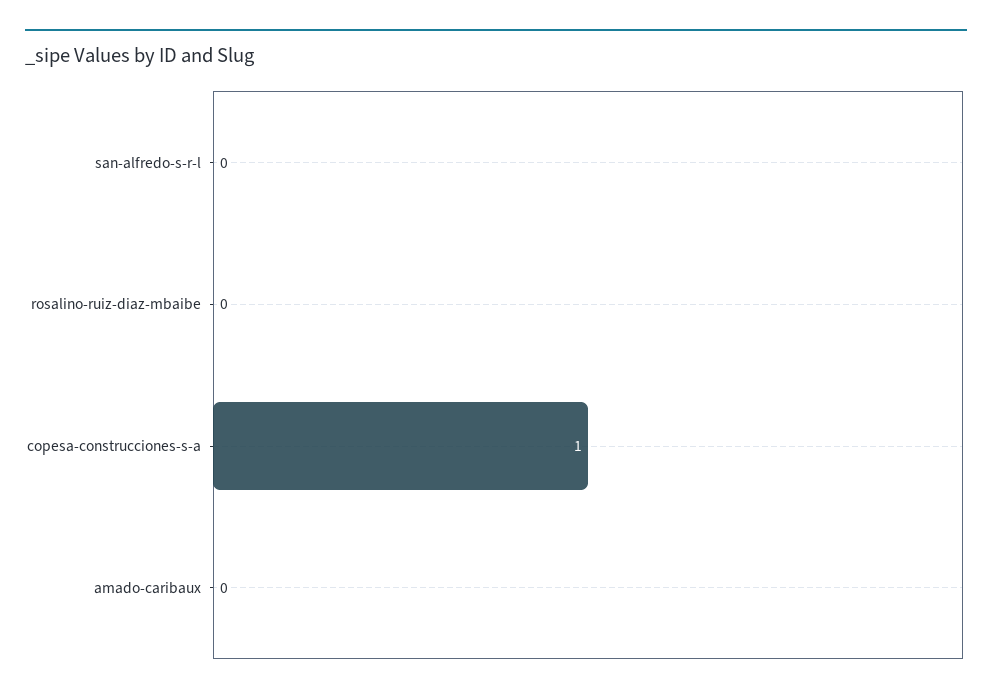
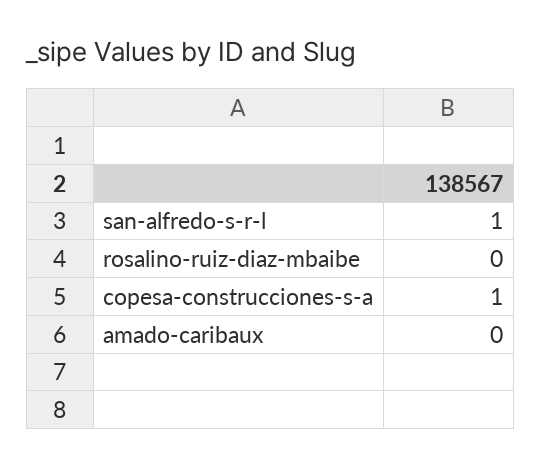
  {
-   "san-alfredo-s-r-l": 0,
+   "san-alfredo-s-r-l": 1,
    "rosalino-ruiz-diaz-mbaibe": 0,
    "copesa-construcciones-s-a": 1,
    "amado-caribaux": 0
  }

